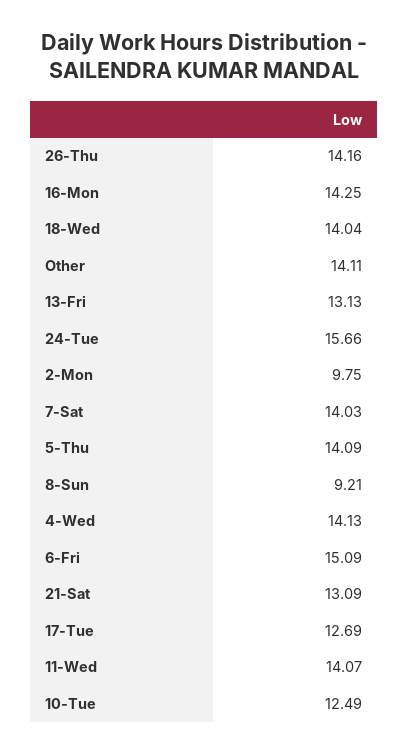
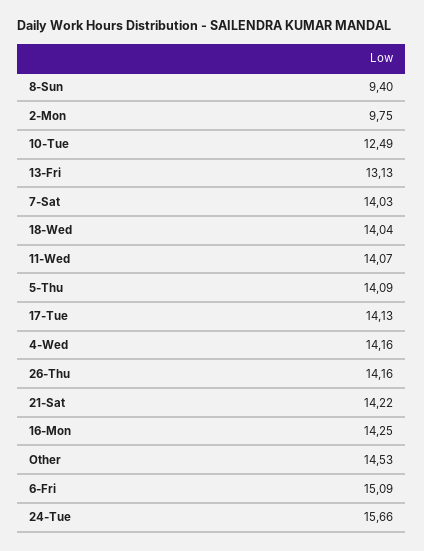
  {
    "26-Thu": 14.16,
    "16-Mon": 14.25,
    "18-Wed": 14.04,
-   "Other": 14.11,
+   "Other": 14.53,
    "13-Fri": 13.13,
    "24-Tue": 15.66,
    "2-Mon": 9.75,
    "7-Sat": 14.03,
    "5-Thu": 14.09,
-   "8-Sun": 9.21,
+   "8-Sun": 9.4,
-   "4-Wed": 14.13,
+   "4-Wed": 14.16,
    "6-Fri": 15.09,
-   "21-Sat": 13.09,
+   "21-Sat": 14.22,
-   "17-Tue": 12.69,
+   "17-Tue": 14.13,
    "11-Wed": 14.07,
    "10-Tue": 12.49
  }

